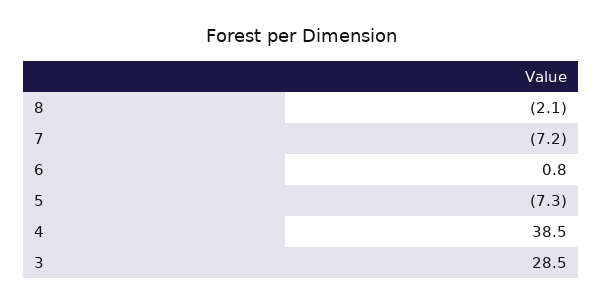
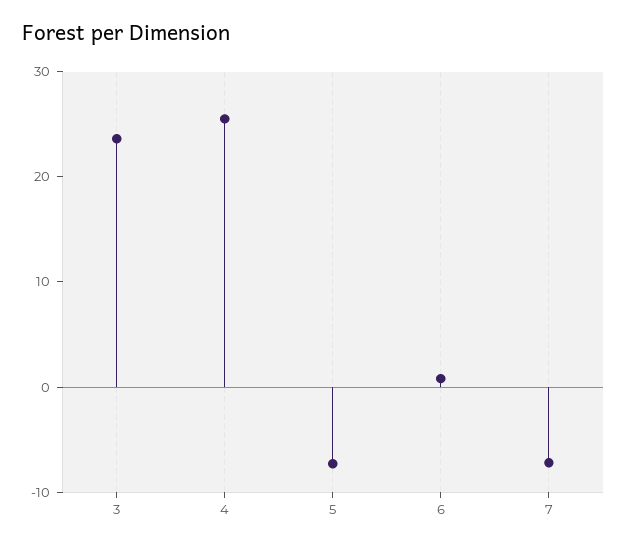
  {
-   "8": -2.1,
    "7": -7.2,
    "6": 0.8,
    "5": -7.3,
-   "4": 38.5,
+   "4": 26,
-   "3": 28.5
+   "3": 24
  }

